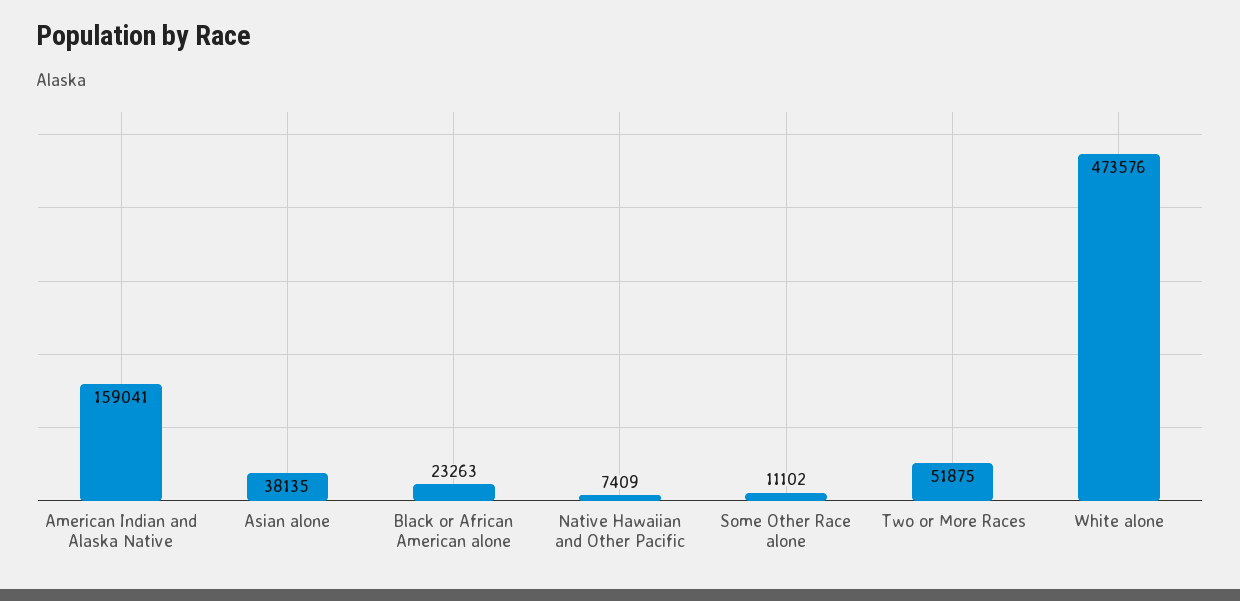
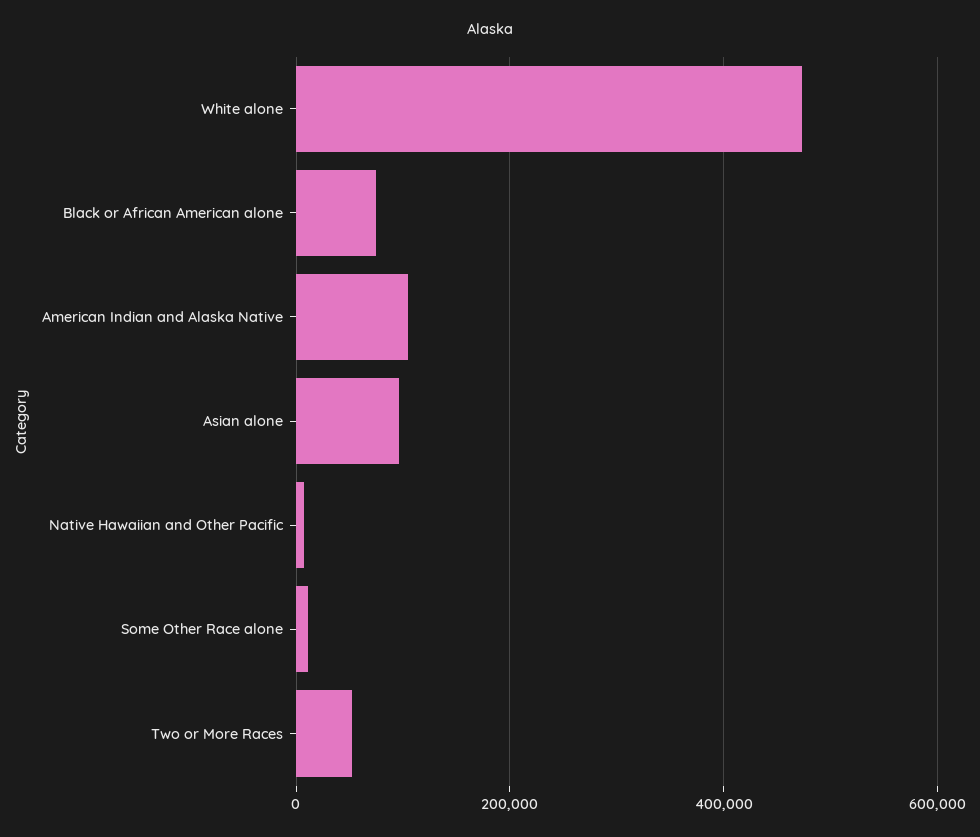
  {
-   "American Indian and Alaska Native": 159041,
+   "American Indian and Alaska Native": 100000,
-   "Asian alone": 38135,
+   "Asian alone": 100000,
-   "Black or African American alone": 23263,
+   "Black or African American alone": 80000,
    "Native Hawaiian and Other Pacific": 7409,
    "Some Other Race alone": 11102,
    "Two or More Races": 51875,
    "White alone": 473576
  }

